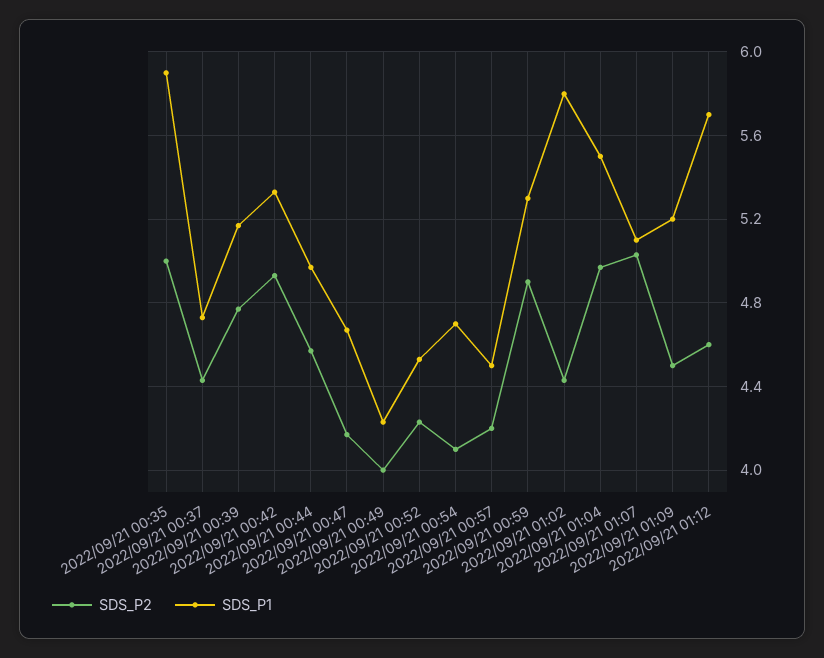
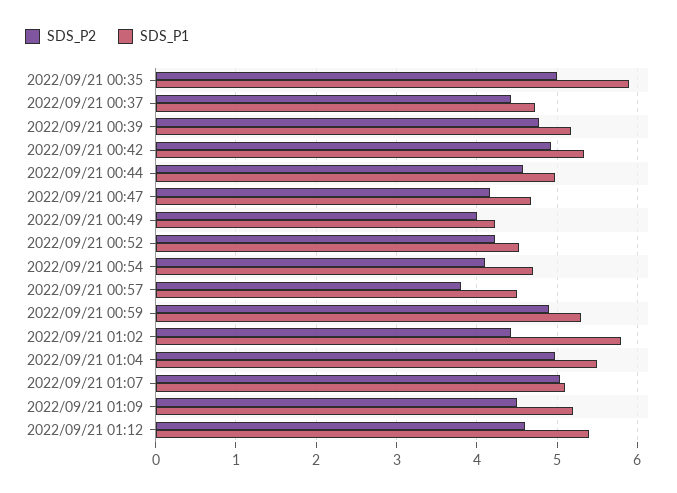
  {
    "SDS_P2": {
      "2022/09/21 00:35": 5,
      "2022/09/21 00:37": 4.45,
      "2022/09/21 00:39": 4.75,
      "2022/09/21 00:42": 4.95,
      "2022/09/21 00:44": 4.55,
      "2022/09/21 00:47": 4.15,
      "2022/09/21 00:49": 4,
      "2022/09/21 00:52": 4.25,
      "2022/09/21 00:54": 4.1,
-     "2022/09/21 00:57": 4.2,
+     "2022/09/21 00:57": 3.8,
      "2022/09/21 00:59": 4.9,
      "2022/09/21 01:02": 4.45,
      "2022/09/21 01:04": 4.95,
      "2022/09/21 01:07": 5.05,
      "2022/09/21 01:09": 4.5,
      "2022/09/21 01:12": 4.6
    },
    "SDS_P1": {
      "2022/09/21 00:35": 5.9,
      "2022/09/21 00:37": 4.75,
      "2022/09/21 00:39": 5.15,
      "2022/09/21 00:42": 5.35,
      "2022/09/21 00:44": 4.95,
      "2022/09/21 00:47": 4.65,
      "2022/09/21 00:49": 4.25,
      "2022/09/21 00:52": 4.55,
      "2022/09/21 00:54": 4.7,
      "2022/09/21 00:57": 4.5,
      "2022/09/21 00:59": 5.3,
      "2022/09/21 01:02": 5.8,
      "2022/09/21 01:04": 5.5,
      "2022/09/21 01:07": 5.1,
      "2022/09/21 01:09": 5.2,
-     "2022/09/21 01:12": 5.7
+     "2022/09/21 01:12": 5.4
    }
  }

